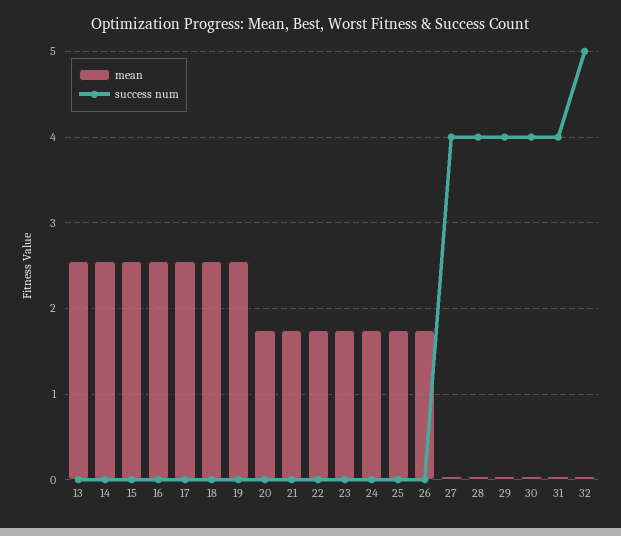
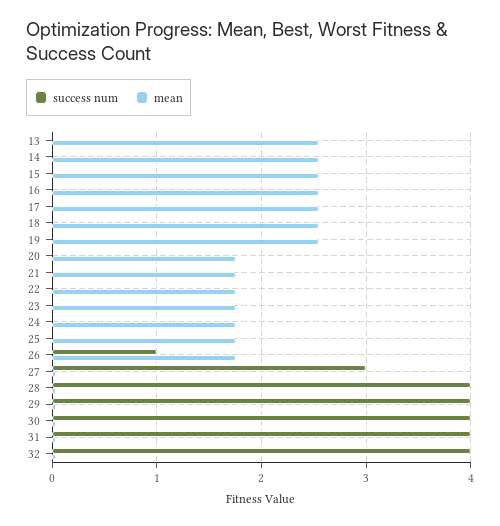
  {
    "mean": {
      "13": 2.5,
      "14": 2.5,
      "15": 2.5,
      "16": 2.5,
      "17": 2.5,
      "18": 2.5,
      "19": 2.5,
      "20": 1.8,
      "21": 1.8,
      "22": 1.8,
      "23": 1.8,
      "24": 1.8,
      "25": 1.8,
      "26": 1.8,
      "27": 0,
      "28": 0,
      "29": 0,
      "30": 0,
      "31": 0,
      "32": 0
    },
    "success num": {
      "13": 0,
      "14": 0,
      "15": 0,
      "16": 0,
      "17": 0,
      "18": 0,
      "19": 0,
      "20": 0,
      "21": 0,
      "22": 0,
      "23": 0,
      "24": 0,
      "25": 0,
-     "26": 0,
+     "26": 1,
-     "27": 4,
+     "27": 3,
      "28": 4,
      "29": 4,
      "30": 4,
      "31": 4,
-     "32": 5
+     "32": 4
    }
  }

